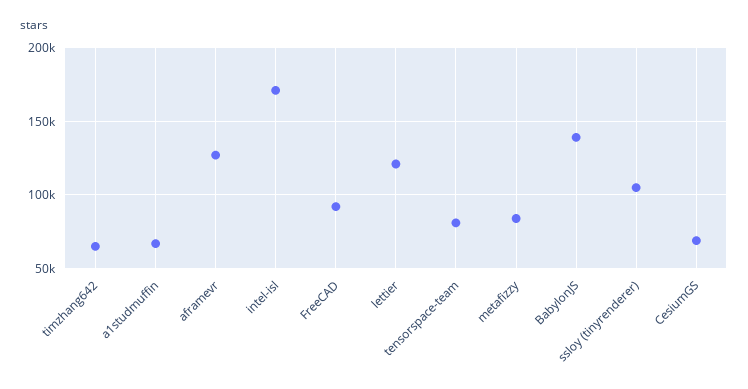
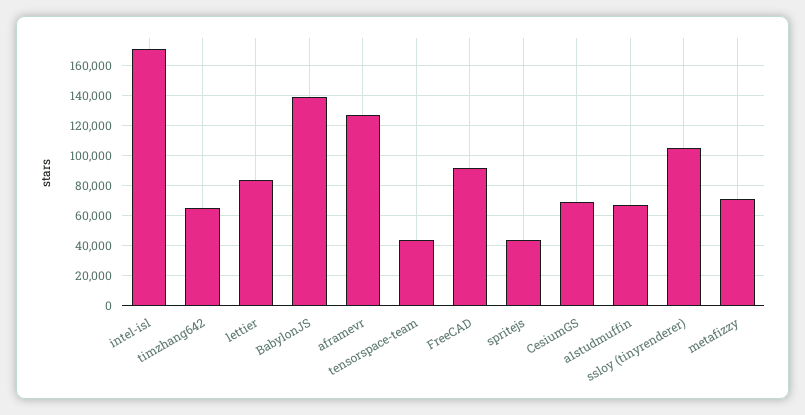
  {
    "timzhang642": 65000,
    "a1studmuffin": 65000,
    "aframevr": 125000,
    "intel-isl": 170000,
    "FreeCAD": 90000,
-   "lettier": 120000,
+   "lettier": 85000,
-   "tensorspace-team": 80000,
+   "tensorspace-team": 45000,
-   "metafizzy": 85000,
+   "metafizzy": 70000,
    "BabylonJS": 140000,
    "ssloy (tinyrenderer)": 105000,
-   "CesiumGS": 70000
+   "CesiumGS": 70000,
+   "spritejs": 45000
  }

